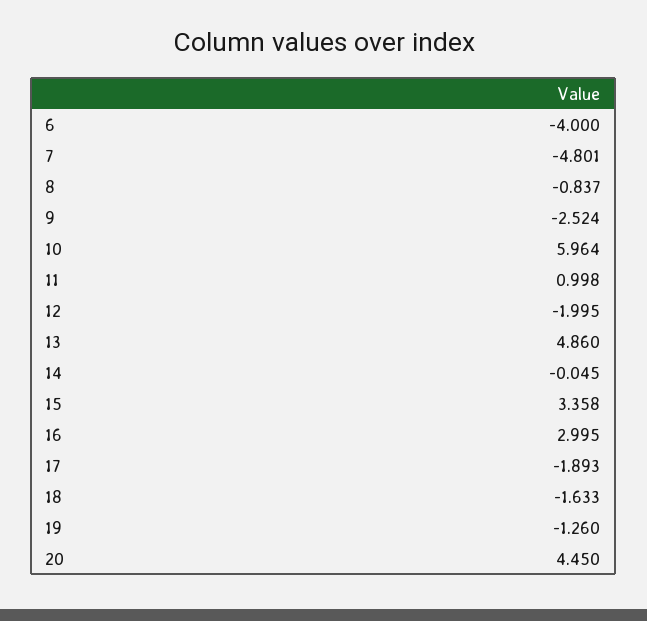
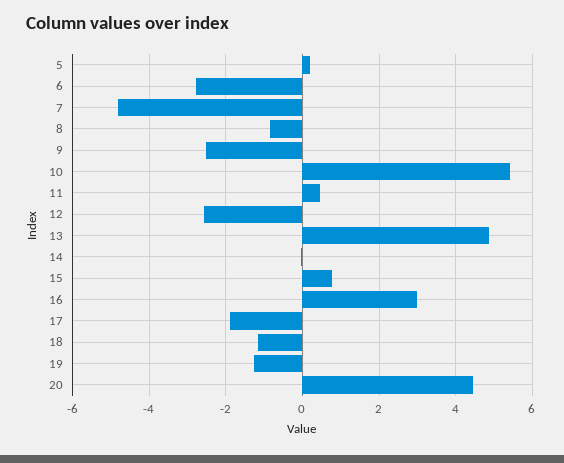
  {
-   "6": -4,
+   "6": -2.8,
    "7": -4.801,
    "8": -0.837,
    "9": -2.524,
-   "10": 5.964,
+   "10": 5.4,
-   "11": 0.998,
+   "11": 0.4,
-   "12": -1.995,
+   "12": -2.6,
    "13": 4.86,
    "14": -0.045,
-   "15": 3.358,
+   "15": 0.8,
    "16": 2.995,
    "17": -1.893,
-   "18": -1.633,
+   "18": -1.2,
    "19": -1.26,
-   "20": 4.45
+   "20": 4.45,
+   "5": 0.2
  }

